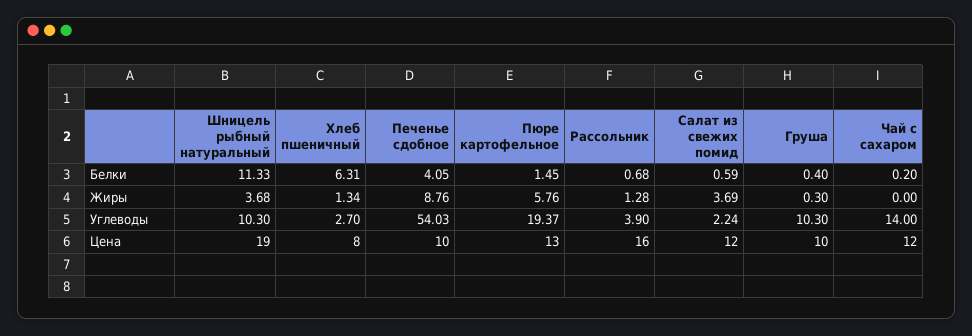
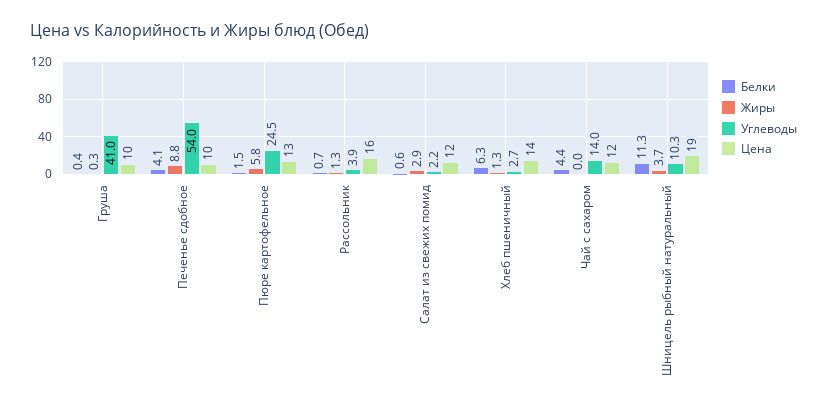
  {
    "Белки": {
      "Шницель рыбный натуральный": 11.33,
      "Хлеб пшеничный": 6.31,
      "Печенье сдобное": 4.05,
      "Пюре картофельное": 1.45,
      "Рассольник": 0.68,
      "Салат из свежих помид": 0.59,
      "Груша": 0.4,
-     "Чай с сахаром": 0.2
+     "Чай с сахаром": 4.4
    },
    "Жиры": {
      "Шницель рыбный натуральный": 3.68,
      "Хлеб пшеничный": 1.34,
      "Печенье сдобное": 8.76,
      "Пюре картофельное": 5.76,
      "Рассольник": 1.28,
-     "Салат из свежих помид": 3.69,
+     "Салат из свежих помид": 2.9,
      "Груша": 0.3,
      "Чай с сахаром": 0
    },
    "Углеводы": {
      "Шницель рыбный натуральный": 10.3,
      "Хлеб пшеничный": 2.7,
      "Печенье сдобное": 54.03,
-     "Пюре картофельное": 19.37,
+     "Пюре картофельное": 24.5,
      "Рассольник": 3.9,
      "Салат из свежих помид": 2.24,
-     "Груша": 10.3,
+     "Груша": 41,
      "Чай с сахаром": 14
    },
    "Цена": {
      "Шницель рыбный натуральный": 19,
-     "Хлеб пшеничный": 8,
+     "Хлеб пшеничный": 14,
      "Печенье сдобное": 10,
      "Пюре картофельное": 13,
      "Рассольник": 16,
      "Салат из свежих помид": 12,
      "Груша": 10,
      "Чай с сахаром": 12
    }
  }

